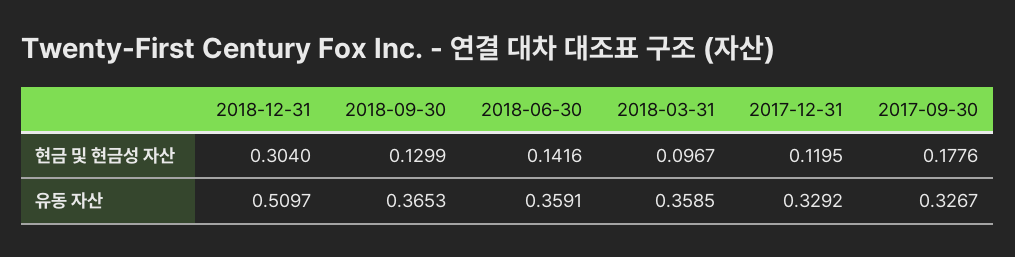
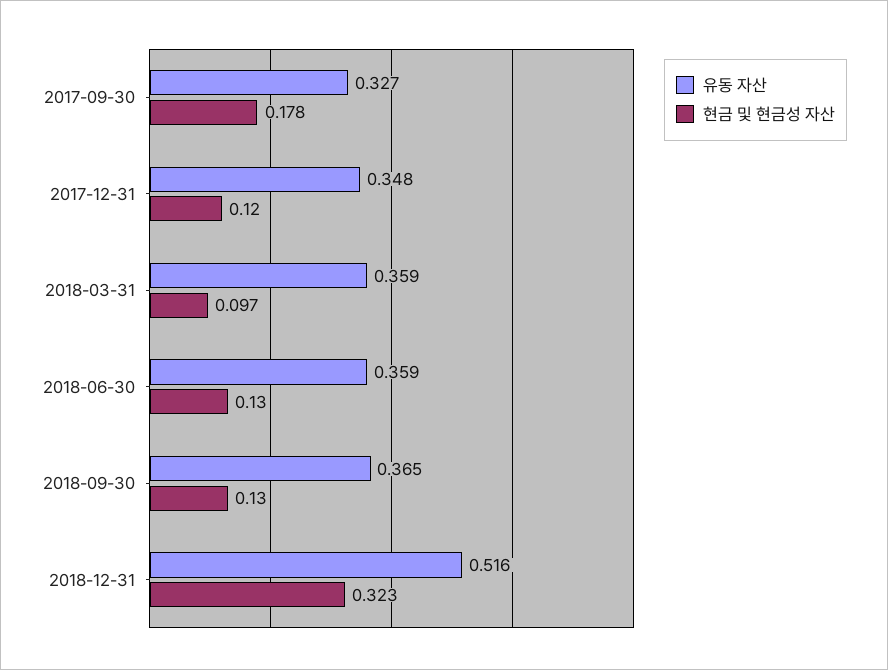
  {
    "현금 및 현금성 자산": {
-     "2018-12-31": 0.304,
+     "2018-12-31": 0.323,
      "2018-09-30": 0.1299,
-     "2018-06-30": 0.1416,
+     "2018-06-30": 0.13,
      "2018-03-31": 0.0967,
      "2017-12-31": 0.1195,
      "2017-09-30": 0.1776
    },
    "유동 자산": {
-     "2018-12-31": 0.5097,
+     "2018-12-31": 0.516,
      "2018-09-30": 0.3653,
      "2018-06-30": 0.3591,
      "2018-03-31": 0.3585,
-     "2017-12-31": 0.3292,
+     "2017-12-31": 0.348,
      "2017-09-30": 0.3267
    }
  }

